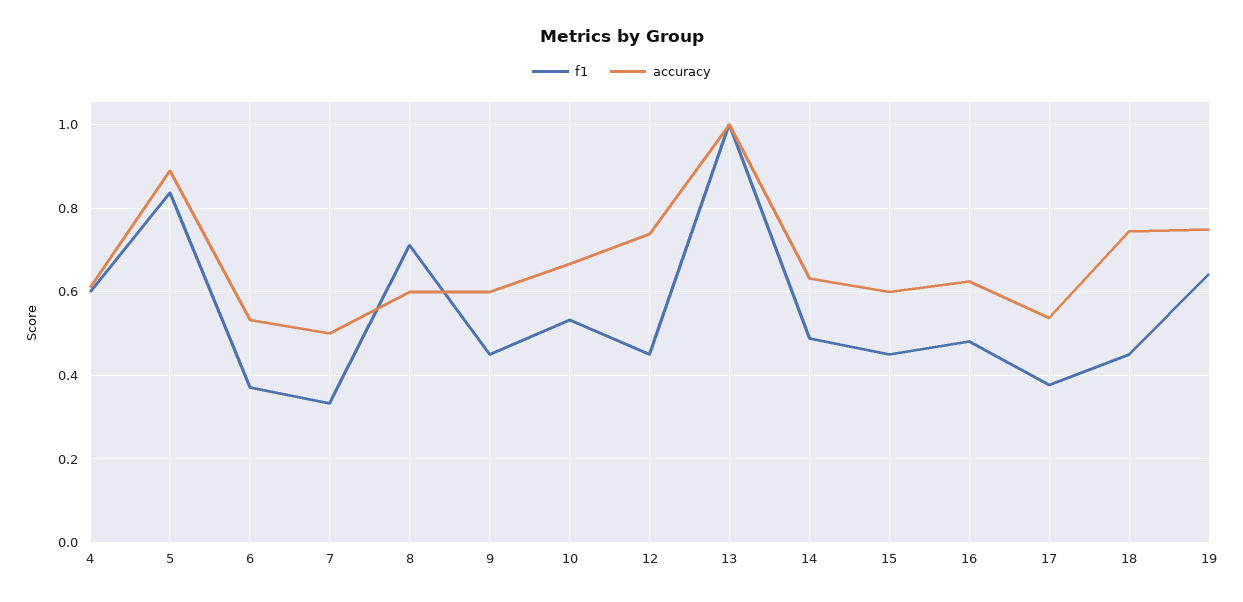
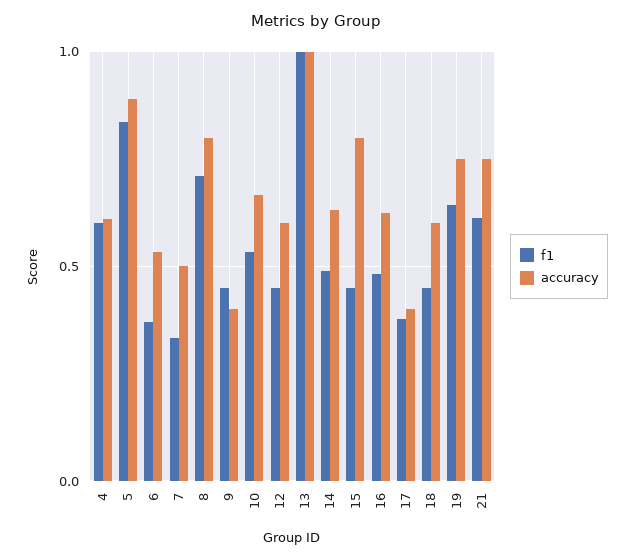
  {
    "f1": {
      "4": 0.6,
      "5": 0.84,
      "6": 0.38,
      "7": 0.34,
      "8": 0.72,
      "9": 0.46,
      "10": 0.54,
      "12": 0.46,
      "13": 1,
      "14": 0.48,
      "15": 0.46,
      "16": 0.48,
      "17": 0.38,
      "18": 0.46,
-     "19": 0.64
+     "19": 0.64,
+     "21": 0.6
    },
    "accuracy": {
      "4": 0.62,
      "5": 0.88,
      "6": 0.54,
      "7": 0.5,
-     "8": 0.6,
+     "8": 0.8,
-     "9": 0.6,
+     "9": 0.4,
      "10": 0.66,
-     "12": 0.74,
+     "12": 0.6,
      "13": 1,
      "14": 0.64,
-     "15": 0.6,
+     "15": 0.8,
      "16": 0.62,
-     "17": 0.54,
+     "17": 0.4,
-     "18": 0.74,
+     "18": 0.6,
-     "19": 0.76
+     "19": 0.76,
+     "21": 0.75
    }
  }

